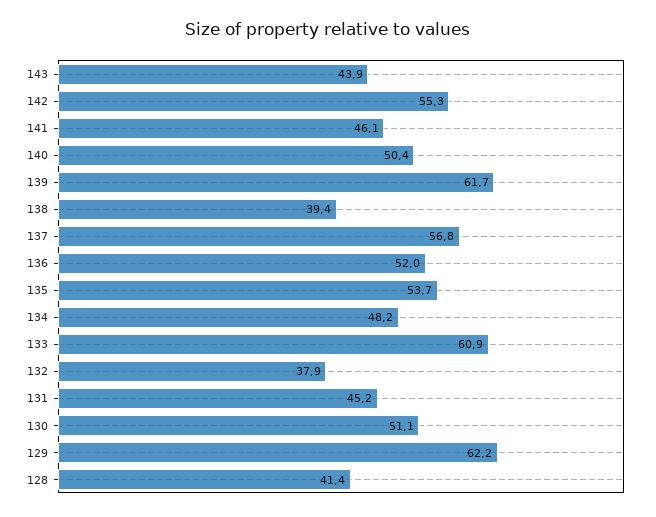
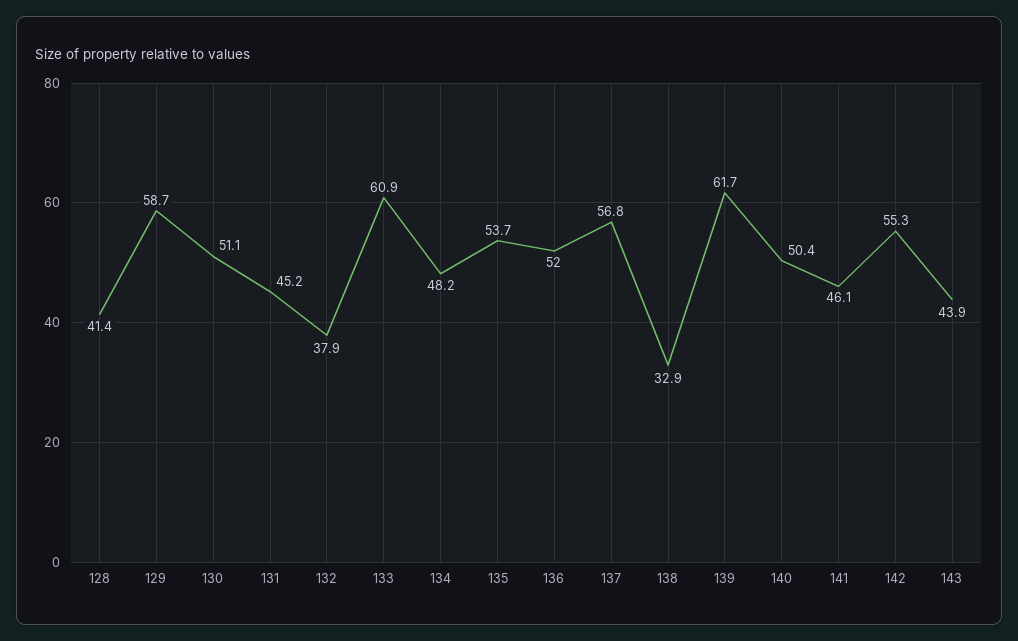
  {
    "143": 43.9,
    "142": 55.3,
    "141": 46.1,
    "140": 50.4,
    "139": 61.7,
-   "138": 39.4,
+   "138": 32.9,
    "137": 56.8,
    "136": 52,
    "135": 53.7,
    "134": 48.2,
    "133": 60.9,
    "132": 37.9,
    "131": 45.2,
    "130": 51.1,
-   "129": 62.2,
+   "129": 58.7,
    "128": 41.4
  }

